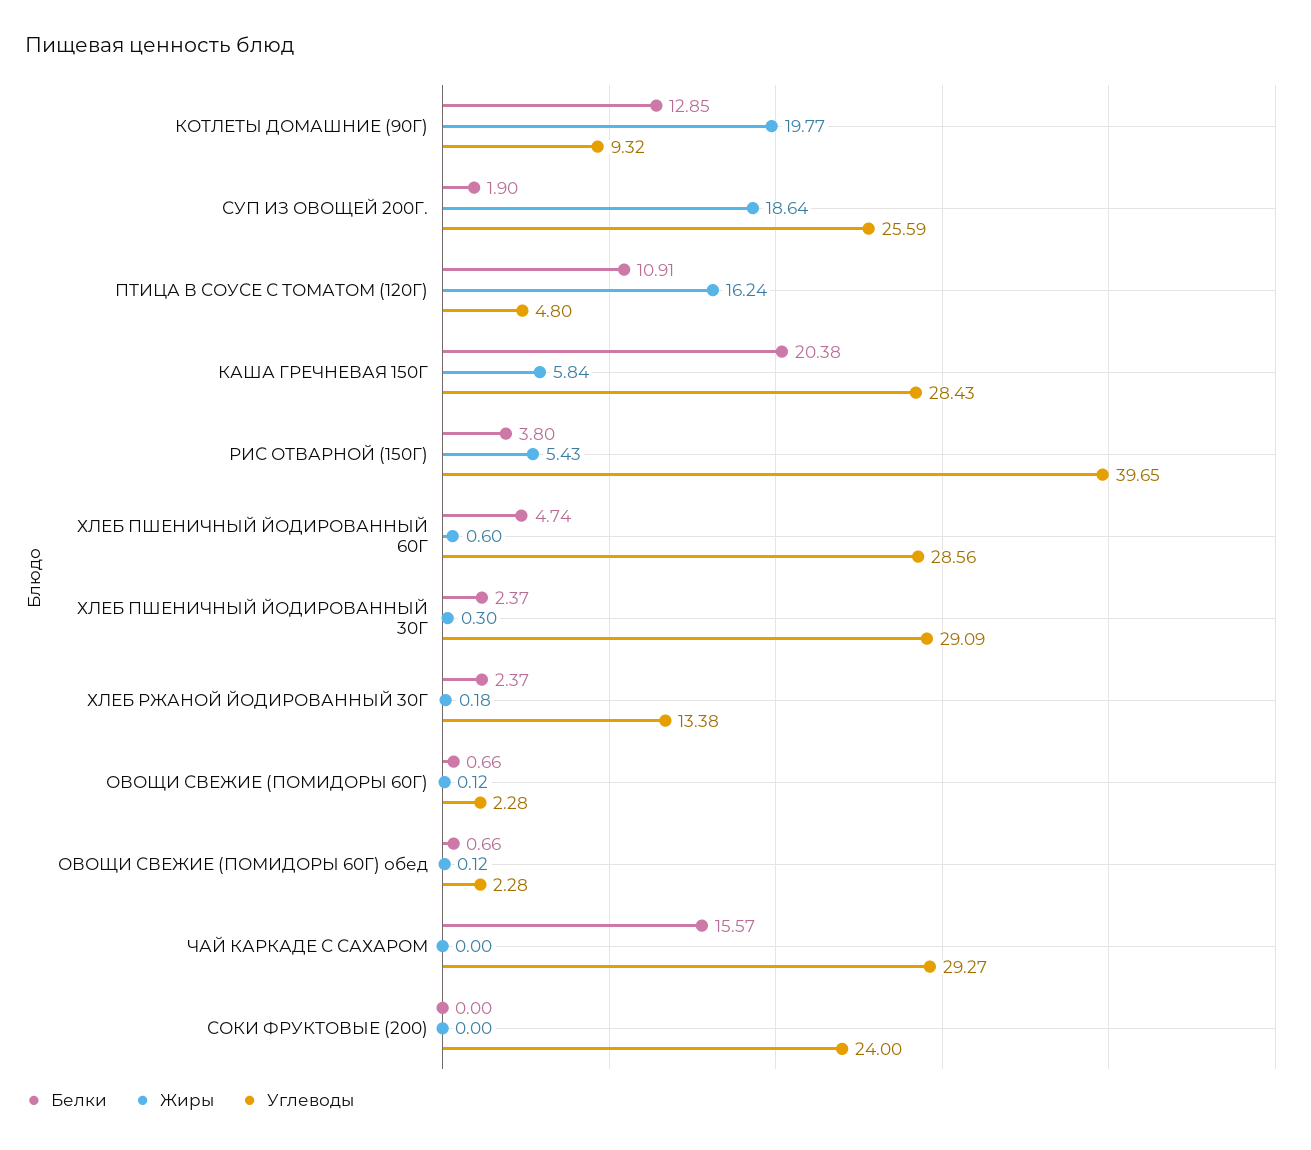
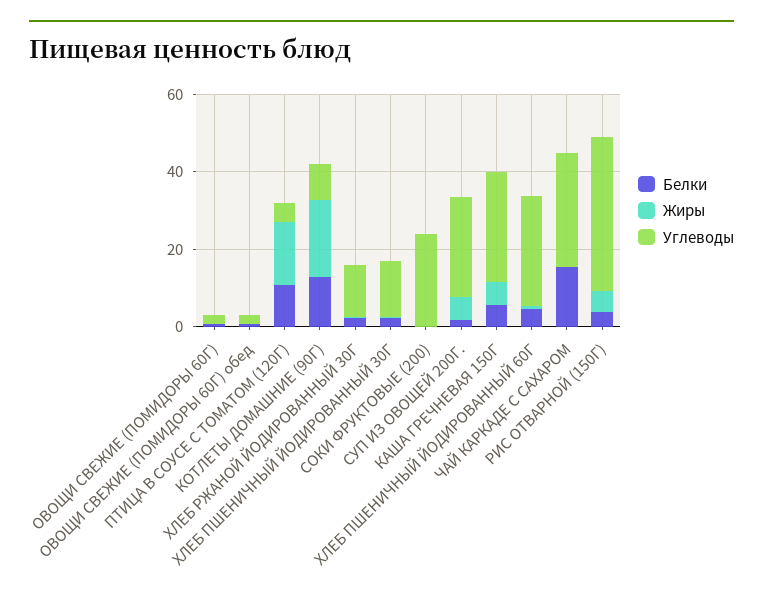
  {
    "Белки": {
      "КОТЛЕТЫ ДОМАШНИЕ (90Г)": 12.85,
      "СУП ИЗ ОВОЩЕЙ 200Г.": 1.9,
      "ПТИЦА В СОУСЕ С ТОМАТОМ (120Г)": 10.91,
-     "КАША ГРЕЧНЕВАЯ 150Г": 20.38,
+     "КАША ГРЕЧНЕВАЯ 150Г": 5,
      "РИС ОТВАРНОЙ (150Г)": 3.8,
      "ХЛЕБ ПШЕНИЧНЫЙ ЙОДИРОВАННЫЙ 60Г": 4.74,
      "ХЛЕБ ПШЕНИЧНЫЙ ЙОДИРОВАННЫЙ 30Г": 2.37,
      "ХЛЕБ РЖАНОЙ ЙОДИРОВАННЫЙ 30Г": 2.37,
      "ОВОЩИ СВЕЖИЕ (ПОМИДОРЫ 60Г)": 0.66,
      "ОВОЩИ СВЕЖИЕ (ПОМИДОРЫ 60Г) обед": 0.66,
      "ЧАЙ КАРКАДЕ С САХАРОМ": 15.57,
      "СОКИ ФРУКТОВЫЕ (200)": 0
    },
    "Жиры": {
      "КОТЛЕТЫ ДОМАШНИЕ (90Г)": 19.77,
-     "СУП ИЗ ОВОЩЕЙ 200Г.": 18.64,
+     "СУП ИЗ ОВОЩЕЙ 200Г.": 5,
      "ПТИЦА В СОУСЕ С ТОМАТОМ (120Г)": 16.24,
      "КАША ГРЕЧНЕВАЯ 150Г": 5.84,
      "РИС ОТВАРНОЙ (150Г)": 5.43,
      "ХЛЕБ ПШЕНИЧНЫЙ ЙОДИРОВАННЫЙ 60Г": 0.6,
      "ХЛЕБ ПШЕНИЧНЫЙ ЙОДИРОВАННЫЙ 30Г": 0.3,
      "ХЛЕБ РЖАНОЙ ЙОДИРОВАННЫЙ 30Г": 0.18,
      "ОВОЩИ СВЕЖИЕ (ПОМИДОРЫ 60Г)": 0.12,
      "ОВОЩИ СВЕЖИЕ (ПОМИДОРЫ 60Г) обед": 0.12,
      "ЧАЙ КАРКАДЕ С САХАРОМ": 0,
      "СОКИ ФРУКТОВЫЕ (200)": 0
    },
    "Углеводы": {
      "КОТЛЕТЫ ДОМАШНИЕ (90Г)": 9.32,
      "СУП ИЗ ОВОЩЕЙ 200Г.": 25.59,
      "ПТИЦА В СОУСЕ С ТОМАТОМ (120Г)": 4.8,
      "КАША ГРЕЧНЕВАЯ 150Г": 28.43,
      "РИС ОТВАРНОЙ (150Г)": 39.65,
      "ХЛЕБ ПШЕНИЧНЫЙ ЙОДИРОВАННЫЙ 60Г": 28.56,
-     "ХЛЕБ ПШЕНИЧНЫЙ ЙОДИРОВАННЫЙ 30Г": 29.09,
+     "ХЛЕБ ПШЕНИЧНЫЙ ЙОДИРОВАННЫЙ 30Г": 15,
      "ХЛЕБ РЖАНОЙ ЙОДИРОВАННЫЙ 30Г": 13.38,
      "ОВОЩИ СВЕЖИЕ (ПОМИДОРЫ 60Г)": 2.28,
      "ОВОЩИ СВЕЖИЕ (ПОМИДОРЫ 60Г) обед": 2.28,
      "ЧАЙ КАРКАДЕ С САХАРОМ": 29.27,
      "СОКИ ФРУКТОВЫЕ (200)": 24
    }
  }

